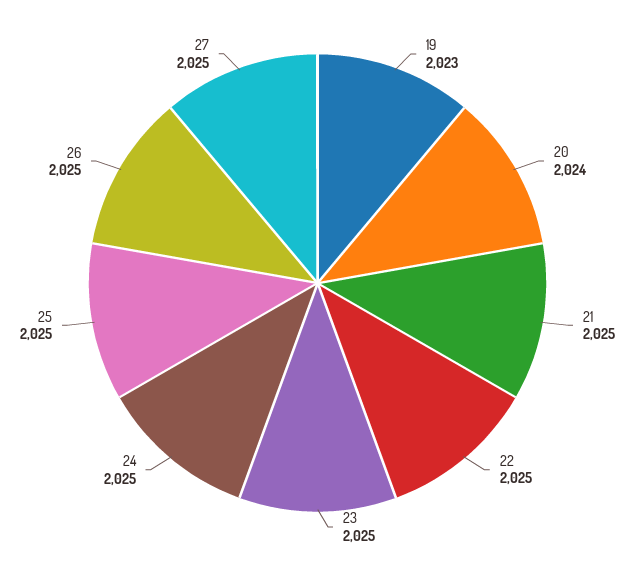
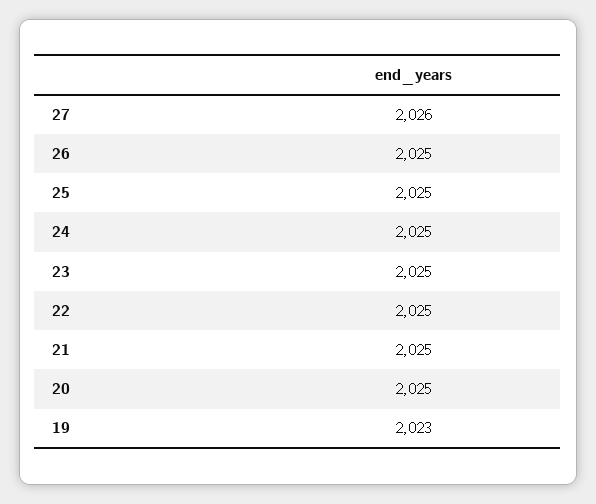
  {
    "19": 2023,
-   "20": 2024,
+   "20": 2025,
    "21": 2025,
    "22": 2025,
    "23": 2025,
    "24": 2025,
    "25": 2025,
    "26": 2025,
-   "27": 2025
+   "27": 2026
  }

